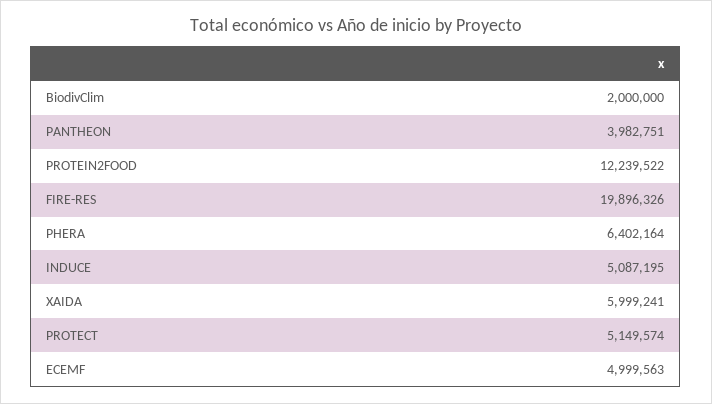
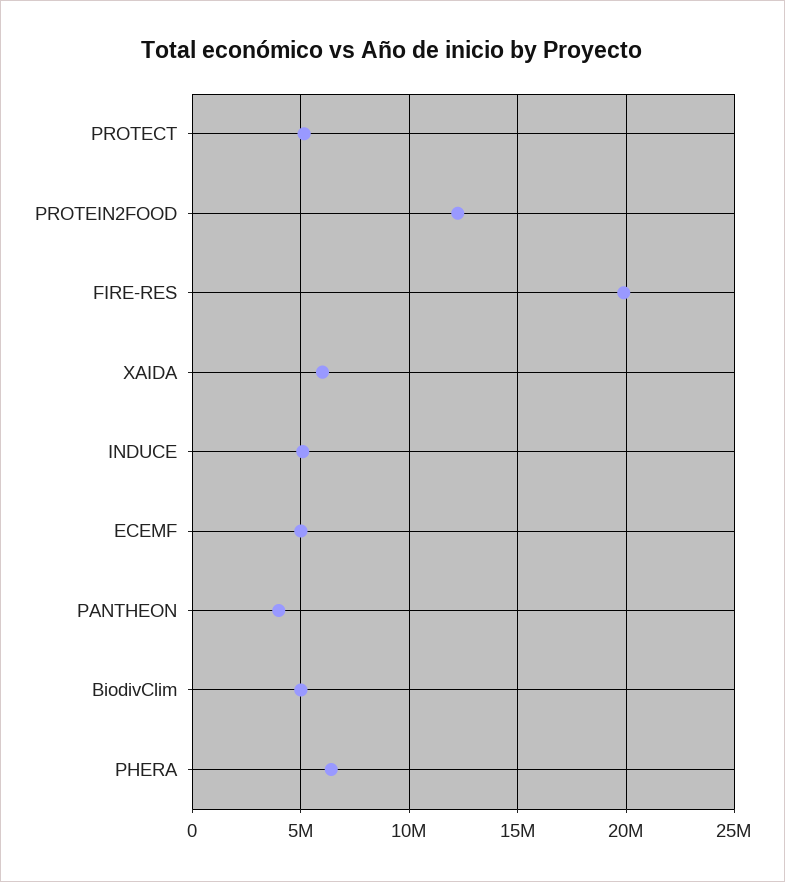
  {
-   "BiodivClim": 2000000,
+   "BiodivClim": 5000000,
    "PANTHEON": 3982751,
    "PROTEIN2FOOD": 12239522,
    "FIRE-RES": 19896326,
    "PHERA": 6402164,
    "INDUCE": 5087195,
    "XAIDA": 5999241,
    "PROTECT": 5149574,
    "ECEMF": 4999563
  }

